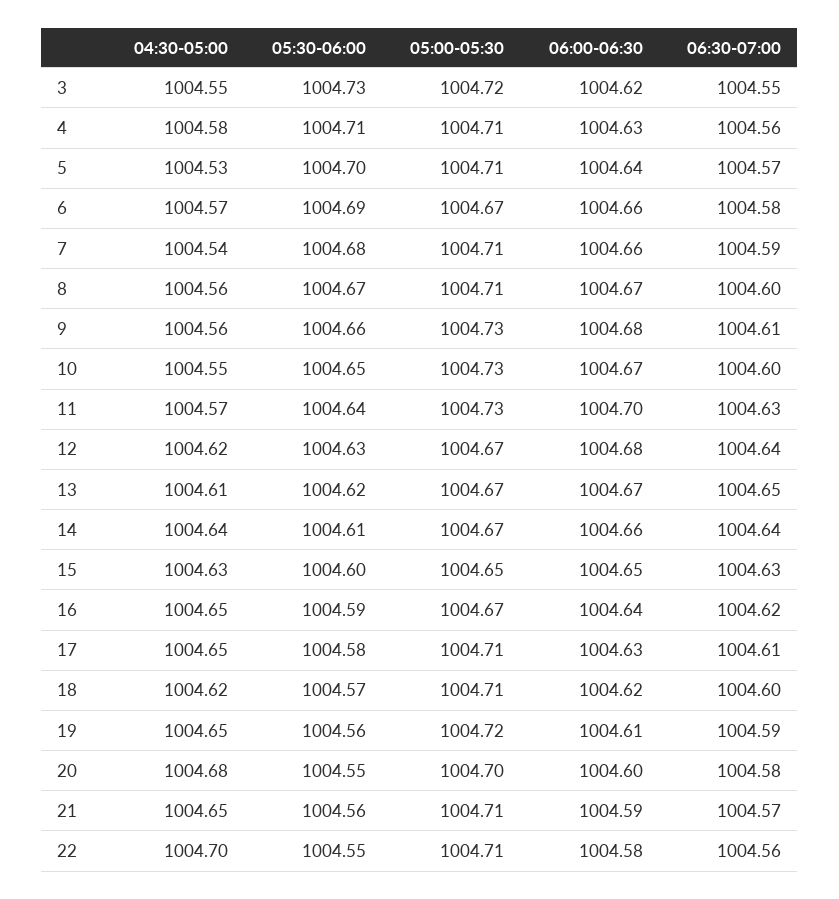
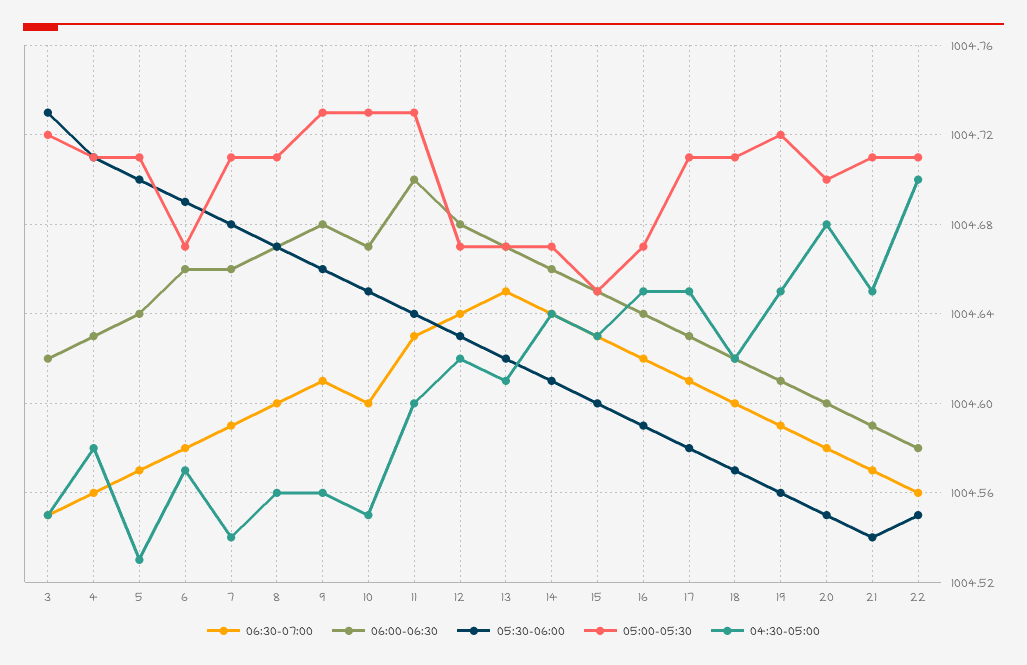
  {
    "04:30-05:00": {
      "3": 1004.55,
      "4": 1004.58,
      "5": 1004.53,
      "6": 1004.57,
      "7": 1004.54,
      "8": 1004.56,
      "9": 1004.56,
      "10": 1004.55,
-     "11": 1004.57,
+     "11": 1004.6,
      "12": 1004.62,
      "13": 1004.61,
      "14": 1004.64,
      "15": 1004.63,
      "16": 1004.65,
      "17": 1004.65,
      "18": 1004.62,
      "19": 1004.65,
      "20": 1004.68,
      "21": 1004.65,
      "22": 1004.7
    },
    "05:30-06:00": {
      "3": 1004.73,
      "4": 1004.71,
      "5": 1004.7,
      "6": 1004.69,
      "7": 1004.68,
      "8": 1004.67,
      "9": 1004.66,
      "10": 1004.65,
      "11": 1004.64,
      "12": 1004.63,
      "13": 1004.62,
      "14": 1004.61,
      "15": 1004.6,
      "16": 1004.59,
      "17": 1004.58,
      "18": 1004.57,
      "19": 1004.56,
      "20": 1004.55,
-     "21": 1004.56,
+     "21": 1004.54,
      "22": 1004.55
    },
    "05:00-05:30": {
      "3": 1004.72,
      "4": 1004.71,
      "5": 1004.71,
      "6": 1004.67,
      "7": 1004.71,
      "8": 1004.71,
      "9": 1004.73,
      "10": 1004.73,
      "11": 1004.73,
      "12": 1004.67,
      "13": 1004.67,
      "14": 1004.67,
      "15": 1004.65,
      "16": 1004.67,
      "17": 1004.71,
      "18": 1004.71,
      "19": 1004.72,
      "20": 1004.7,
      "21": 1004.71,
      "22": 1004.71
    },
    "06:00-06:30": {
      "3": 1004.62,
      "4": 1004.63,
      "5": 1004.64,
      "6": 1004.66,
      "7": 1004.66,
      "8": 1004.67,
      "9": 1004.68,
      "10": 1004.67,
      "11": 1004.7,
      "12": 1004.68,
      "13": 1004.67,
      "14": 1004.66,
      "15": 1004.65,
      "16": 1004.64,
      "17": 1004.63,
      "18": 1004.62,
      "19": 1004.61,
      "20": 1004.6,
      "21": 1004.59,
      "22": 1004.58
    },
    "06:30-07:00": {
      "3": 1004.55,
      "4": 1004.56,
      "5": 1004.57,
      "6": 1004.58,
      "7": 1004.59,
      "8": 1004.6,
      "9": 1004.61,
      "10": 1004.6,
      "11": 1004.63,
      "12": 1004.64,
      "13": 1004.65,
      "14": 1004.64,
      "15": 1004.63,
      "16": 1004.62,
      "17": 1004.61,
      "18": 1004.6,
      "19": 1004.59,
      "20": 1004.58,
      "21": 1004.57,
      "22": 1004.56
    }
  }

